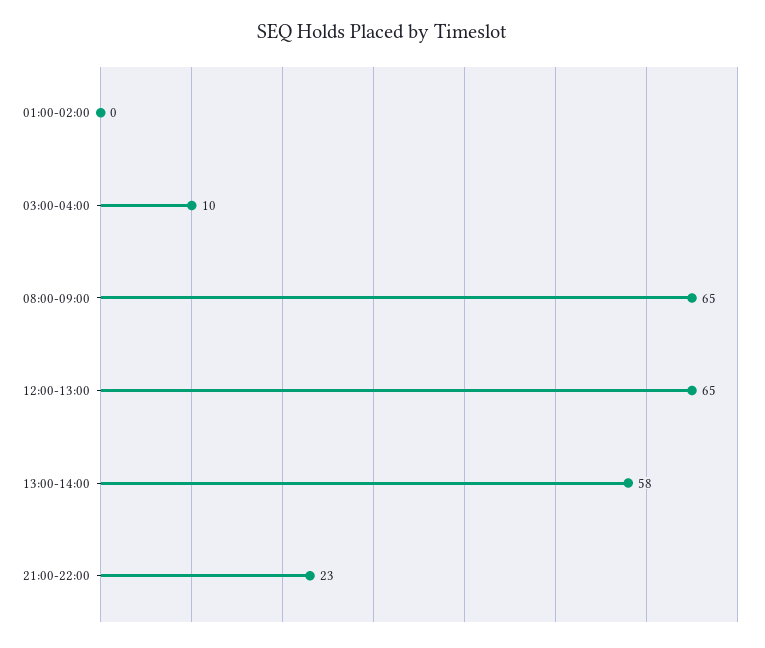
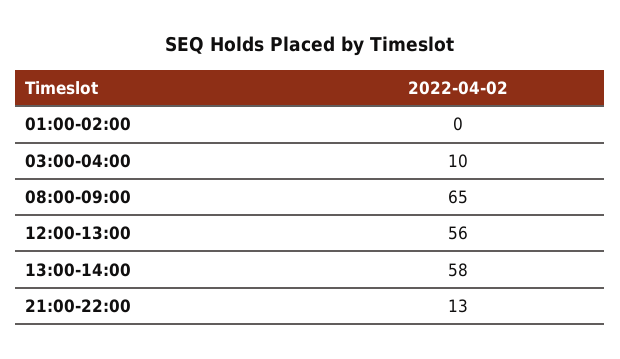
  {
    "01:00-02:00": 0,
    "03:00-04:00": 10,
    "08:00-09:00": 65,
-   "12:00-13:00": 65,
+   "12:00-13:00": 56,
    "13:00-14:00": 58,
-   "21:00-22:00": 23
+   "21:00-22:00": 13
  }

